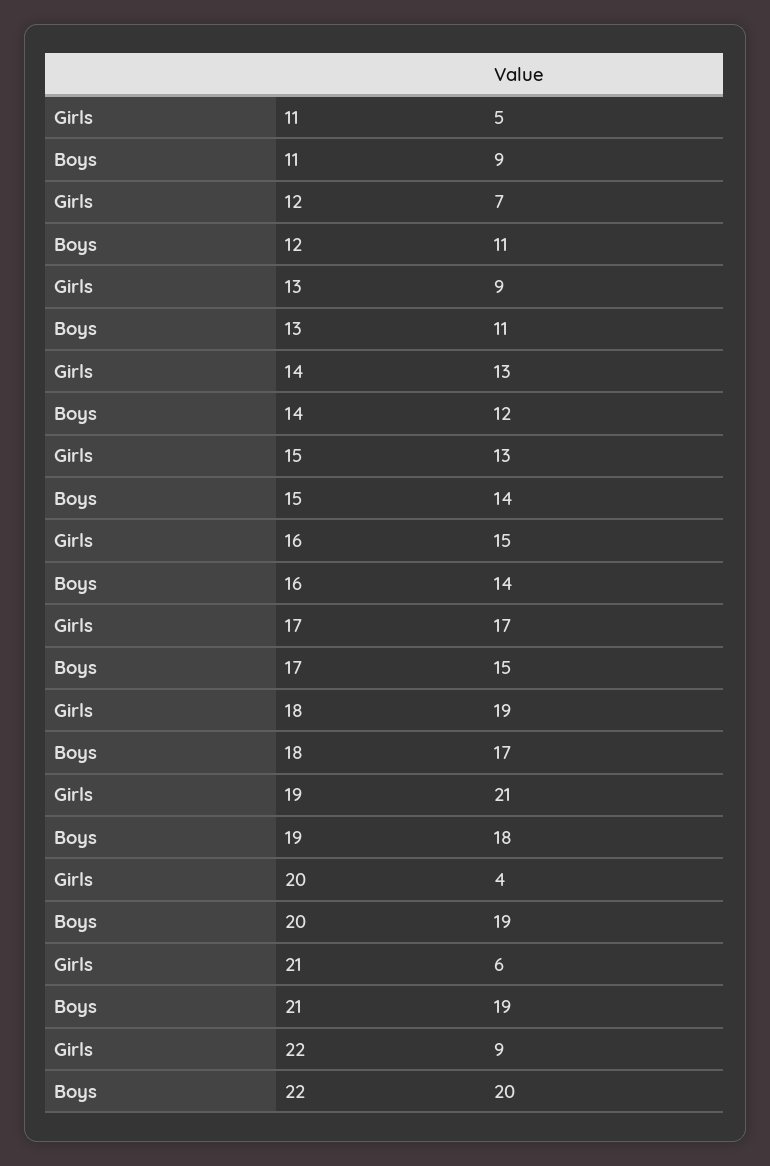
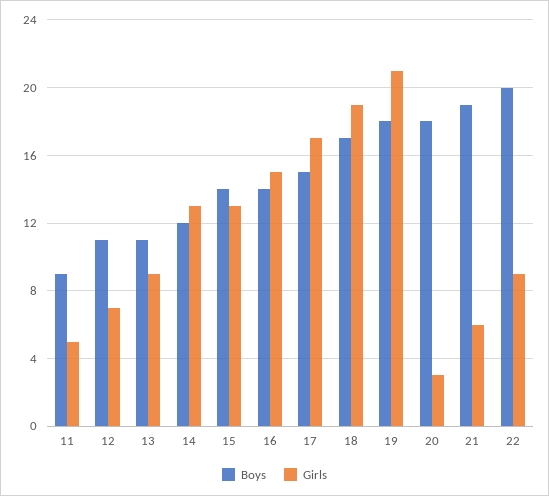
  {
    "Girls": {
      "11": 5,
      "12": 7,
      "13": 9,
      "14": 13,
      "15": 13,
      "16": 15,
      "17": 17,
      "18": 19,
      "19": 21,
-     "20": 4,
+     "20": 3,
      "21": 6,
      "22": 9
    },
    "Boys": {
      "11": 9,
      "12": 11,
      "13": 11,
      "14": 12,
      "15": 14,
      "16": 14,
      "17": 15,
      "18": 17,
      "19": 18,
-     "20": 19,
+     "20": 18,
      "21": 19,
      "22": 20
    }
  }

